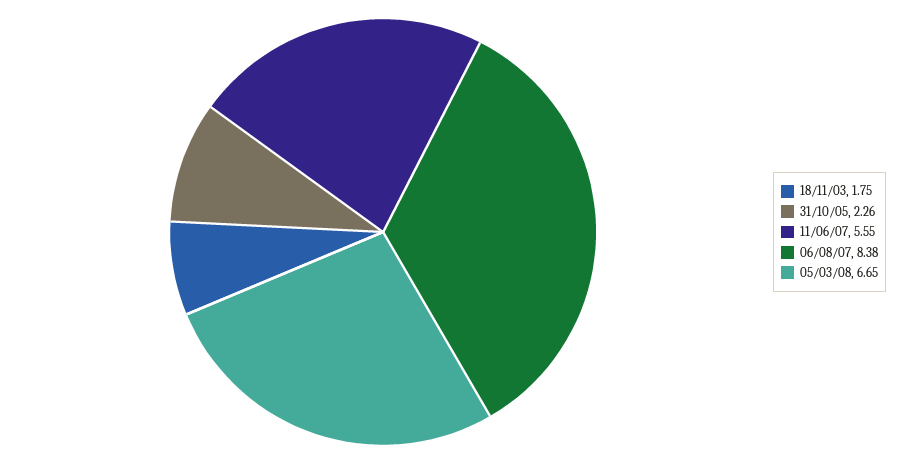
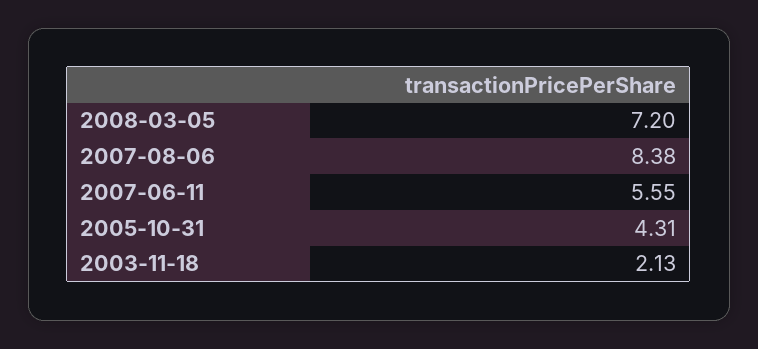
  {
-   "18/11/03": 1.75,
+   "18/11/03": 2.13,
-   "31/10/05": 2.26,
+   "31/10/05": 4.31,
    "11/06/07": 5.55,
    "06/08/07": 8.38,
-   "05/03/08": 6.65
+   "05/03/08": 7.2
  }

